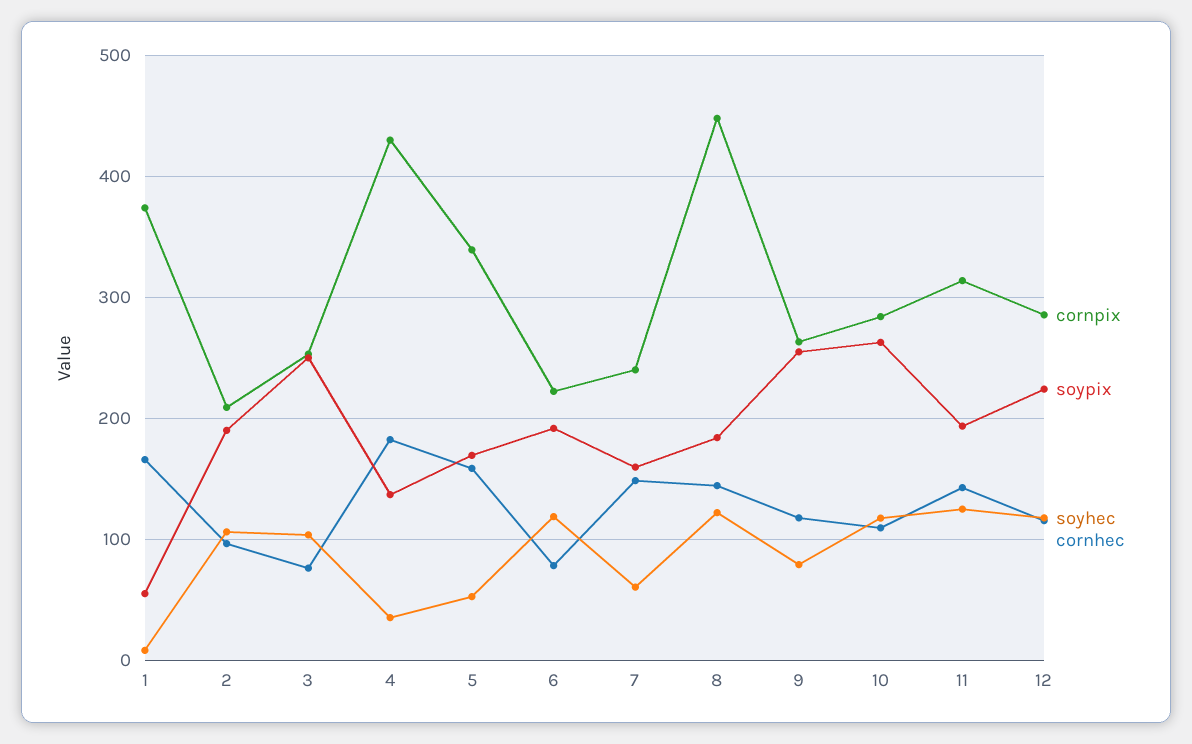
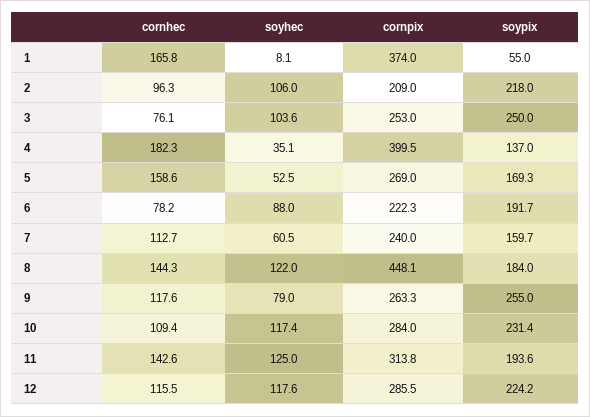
  {
    "cornpix": {
      "1": 374,
      "2": 209,
      "3": 253,
-     "4": 430,
+     "4": 399.5,
-     "5": 340,
+     "5": 269,
      "6": 222.3,
      "7": 240,
      "8": 448.1,
      "9": 263.3,
      "10": 284,
      "11": 313.8,
      "12": 285.5
    },
    "soypix": {
      "1": 55,
-     "2": 190,
+     "2": 218,
      "3": 250,
      "4": 137,
      "5": 169.3,
      "6": 191.7,
      "7": 159.7,
      "8": 184,
      "9": 255,
-     "10": 260,
+     "10": 231.4,
      "11": 193.6,
      "12": 224.2
    },
    "soyhec": {
      "1": 8.1,
      "2": 106,
      "3": 103.6,
      "4": 35.1,
      "5": 52.5,
-     "6": 120,
+     "6": 88,
      "7": 60.5,
      "8": 122,
      "9": 79,
      "10": 117.4,
      "11": 125,
      "12": 117.6
    },
    "cornhec": {
      "1": 165.8,
      "2": 96.3,
      "3": 76.1,
      "4": 182.3,
      "5": 158.6,
      "6": 78.2,
-     "7": 150,
+     "7": 112.7,
      "8": 144.3,
      "9": 117.6,
      "10": 109.4,
      "11": 142.6,
      "12": 115.5
    }
  }

